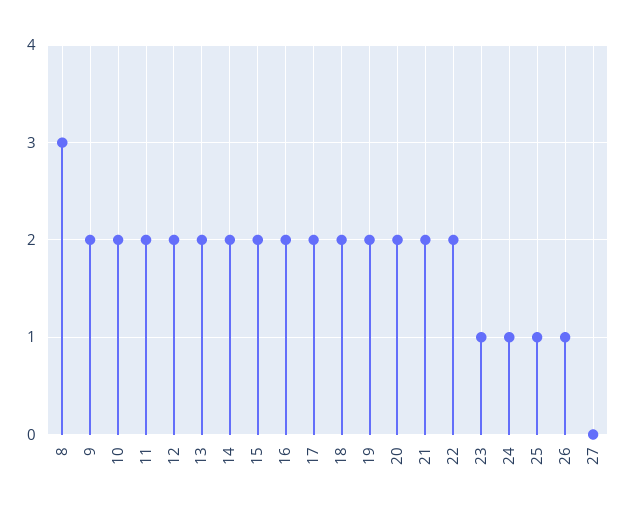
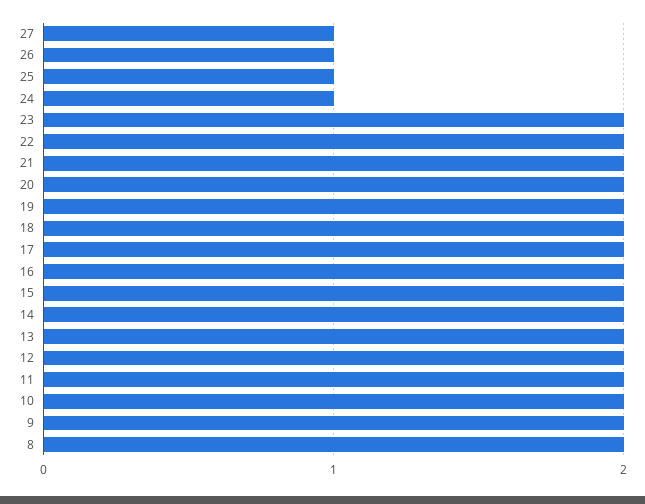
  {
-   "8": 3,
+   "8": 2,
    "9": 2,
    "10": 2,
    "11": 2,
    "12": 2,
    "13": 2,
    "14": 2,
    "15": 2,
    "16": 2,
    "17": 2,
    "18": 2,
    "19": 2,
    "20": 2,
    "21": 2,
    "22": 2,
-   "23": 1,
+   "23": 2,
    "24": 1,
    "25": 1,
    "26": 1,
-   "27": 0
+   "27": 1
  }

